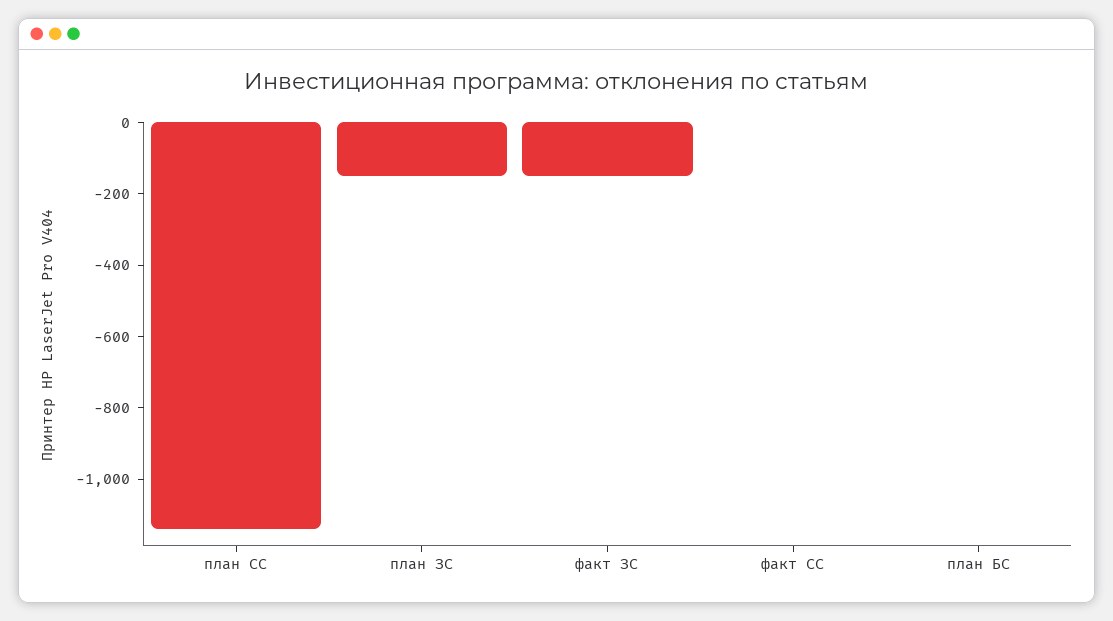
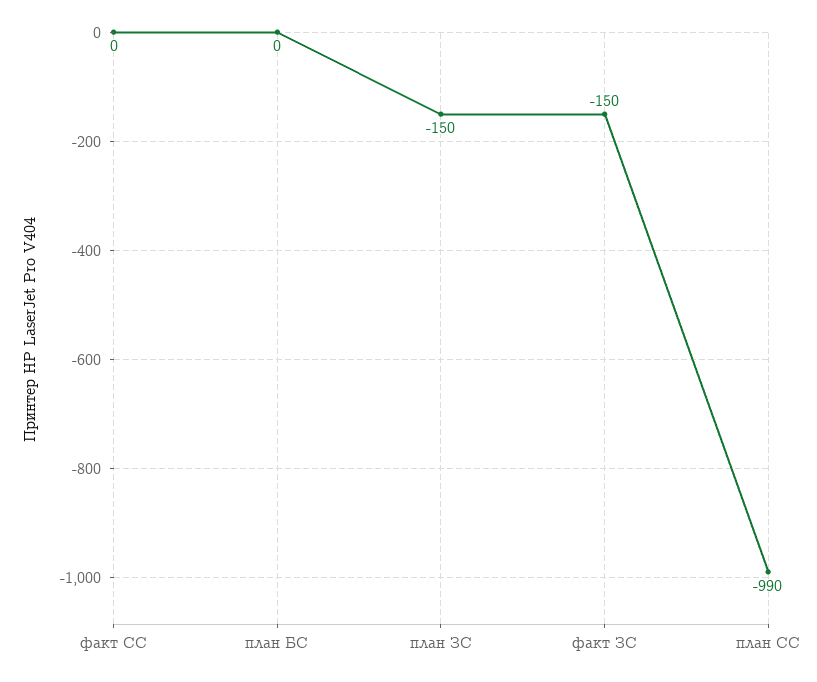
  {
-   "план СС": -1150,
+   "план СС": -990,
    "план ЗС": -150,
    "факт ЗС": -150,
    "факт СС": 0,
    "план БС": 0
  }

